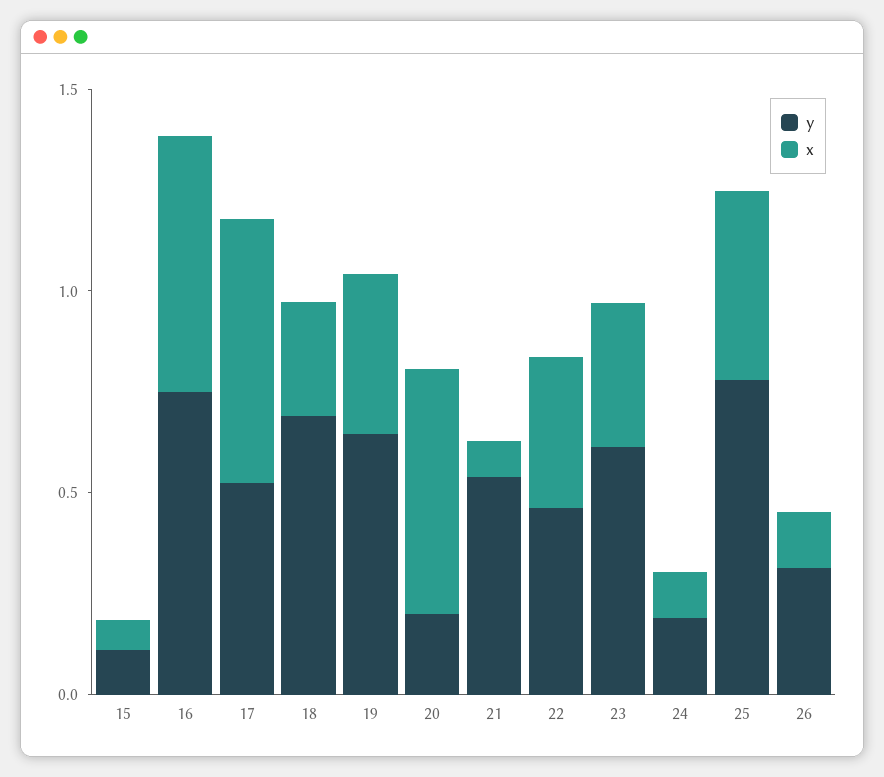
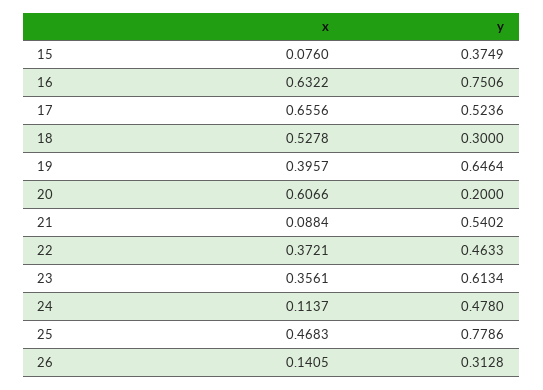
  {
    "y": {
-     "15": 0.1,
+     "15": 0.3749,
      "16": 0.7506,
      "17": 0.5236,
-     "18": 0.7,
+     "18": 0.3,
      "19": 0.6464,
      "20": 0.2,
      "21": 0.5402,
      "22": 0.4633,
      "23": 0.6134,
-     "24": 0.2,
+     "24": 0.478,
      "25": 0.7786,
      "26": 0.3128
    },
    "x": {
      "15": 0.076,
      "16": 0.6322,
      "17": 0.6556,
-     "18": 0.3,
+     "18": 0.5278,
      "19": 0.3957,
      "20": 0.6066,
      "21": 0.0884,
      "22": 0.3721,
      "23": 0.3561,
      "24": 0.1137,
      "25": 0.4683,
      "26": 0.1405
    }
  }

